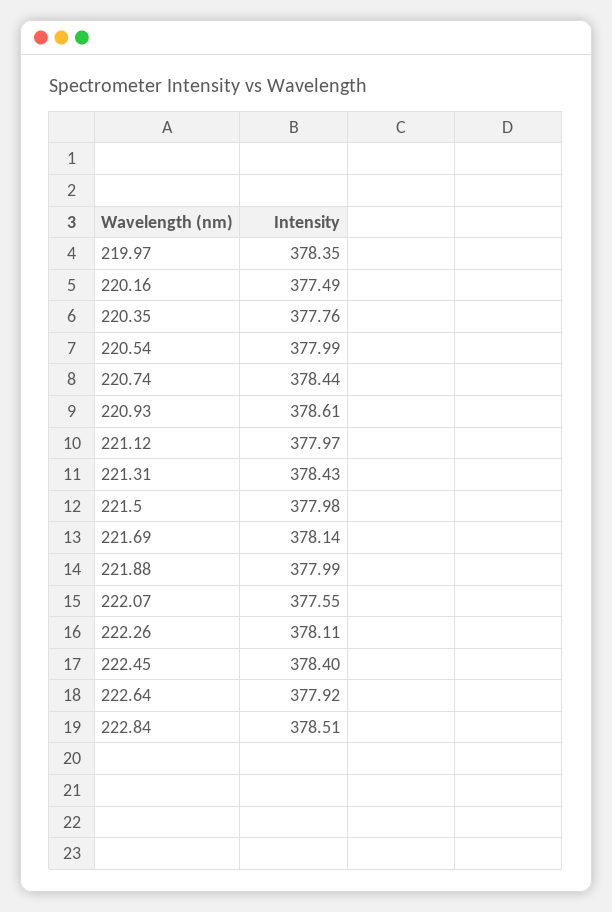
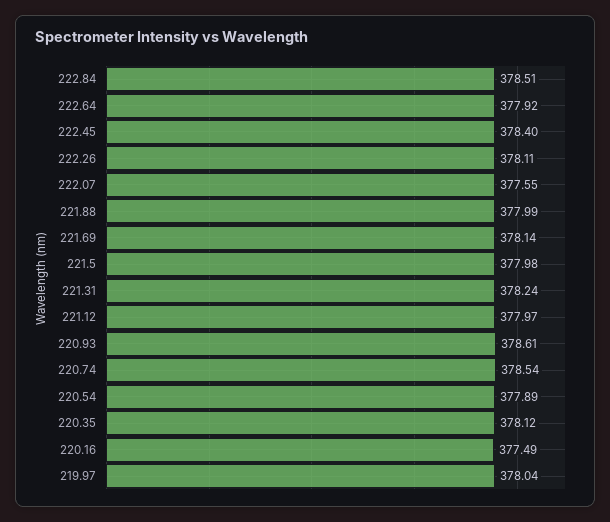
  {
-   "219.97": 378.35,
+   "219.97": 378.04,
    "220.16": 377.49,
-   "220.35": 377.76,
+   "220.35": 378.12,
-   "220.54": 377.99,
+   "220.54": 377.89,
-   "220.74": 378.44,
+   "220.74": 378.54,
    "220.93": 378.61,
    "221.12": 377.97,
-   "221.31": 378.43,
+   "221.31": 378.24,
    "221.5": 377.98,
    "221.69": 378.14,
    "221.88": 377.99,
    "222.07": 377.55,
    "222.26": 378.11,
    "222.45": 378.4,
    "222.64": 377.92,
    "222.84": 378.51
  }

